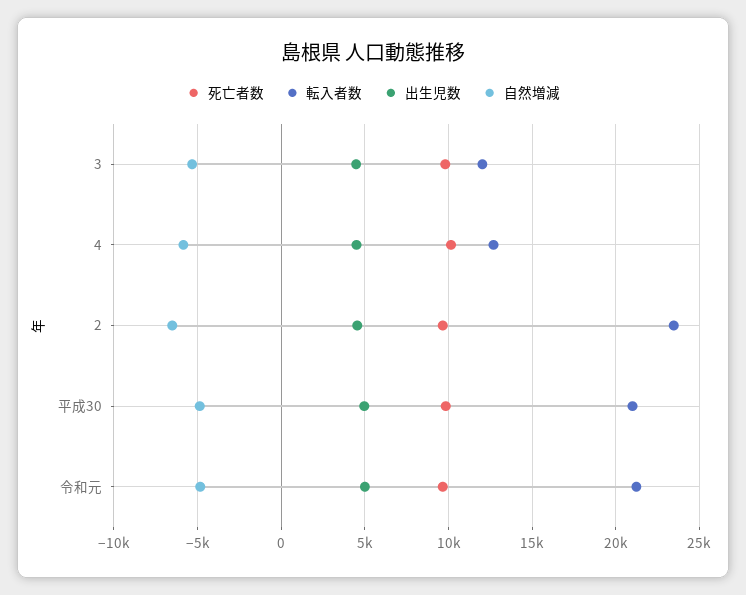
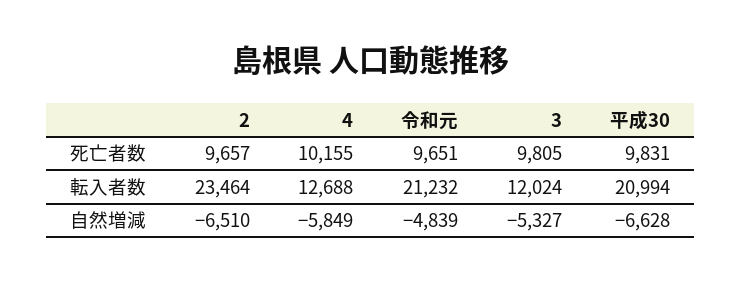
  {
    "死亡者数": {
      "3": 9805,
      "4": 10155,
      "2": 9657,
      "平成30": 9831,
      "令和元": 9651
    },
    "転入者数": {
      "3": 12024,
      "4": 12688,
      "2": 23464,
      "平成30": 20994,
      "令和元": 21232
    },
-   "出生児数": {
-     "3": 4500,
-     "4": 4500,
-     "2": 4500,
-     "平成30": 5000,
-     "令和元": 5000
-   },
    "自然増減": {
      "3": -5327,
      "4": -5849,
      "2": -6510,
-     "平成30": -5000,
+     "平成30": -6628,
      "令和元": -4839
    }
  }

